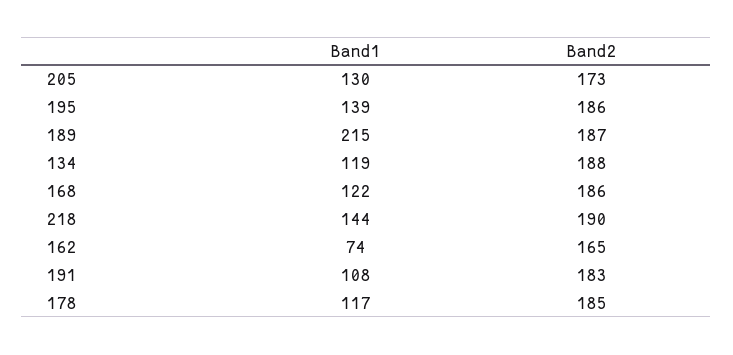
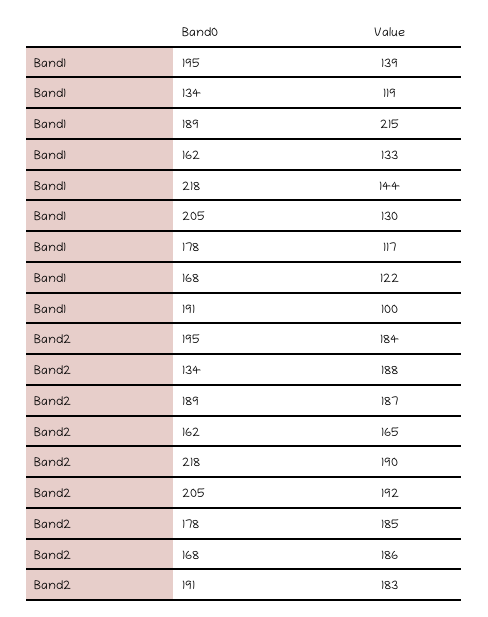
  {
    "Band1": {
      "205": 130,
      "195": 139,
      "189": 215,
      "134": 119,
      "168": 122,
      "218": 144,
-     "162": 74,
+     "162": 133,
-     "191": 108,
+     "191": 100,
      "178": 117
    },
    "Band2": {
-     "205": 173,
+     "205": 192,
-     "195": 186,
+     "195": 184,
      "189": 187,
      "134": 188,
      "168": 186,
      "218": 190,
      "162": 165,
      "191": 183,
      "178": 185
    }
  }

